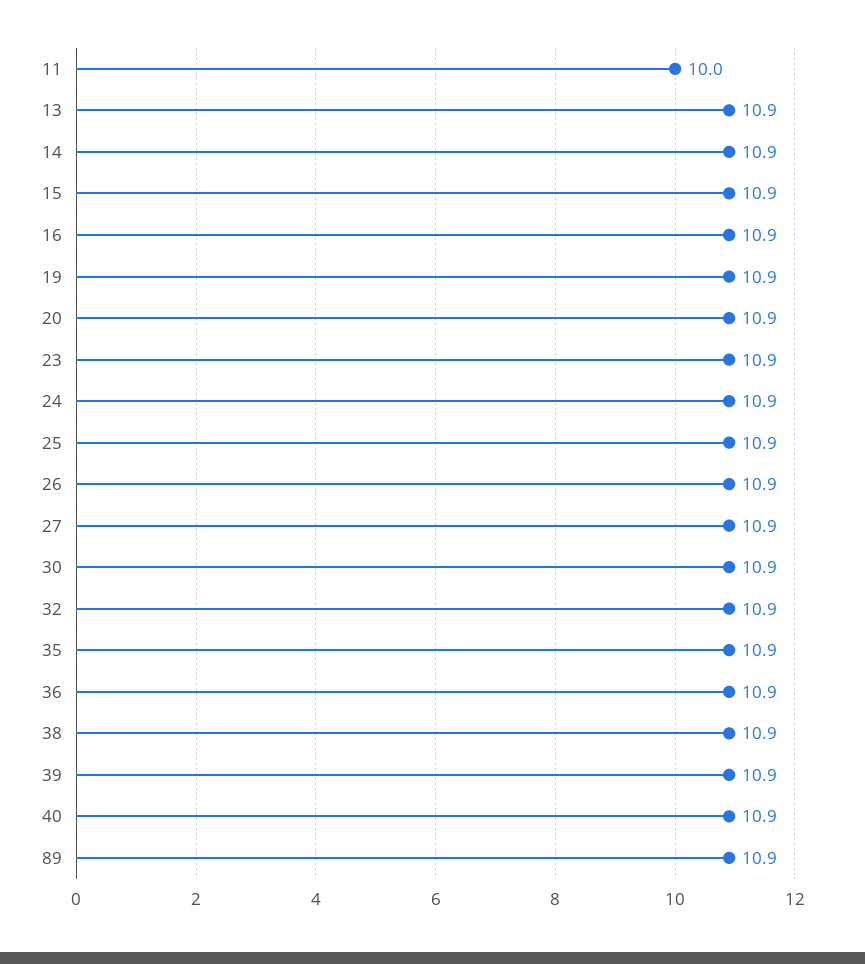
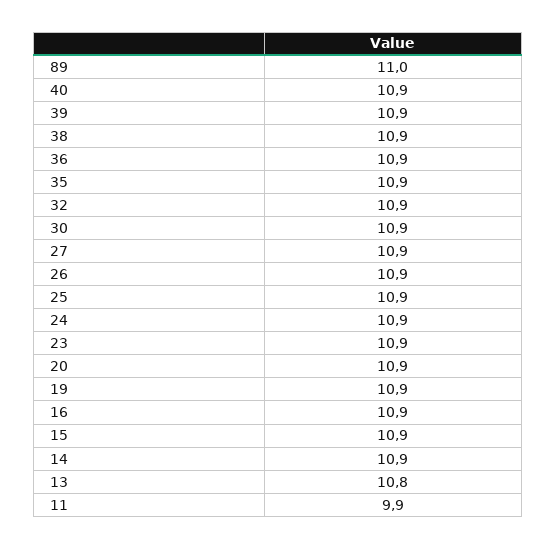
  {
-   "11": 10,
+   "11": 9.9,
-   "13": 10.9,
+   "13": 10.8,
    "14": 10.9,
    "15": 10.9,
    "16": 10.9,
    "19": 10.9,
    "20": 10.9,
    "23": 10.9,
    "24": 10.9,
    "25": 10.9,
    "26": 10.9,
    "27": 10.9,
    "30": 10.9,
    "32": 10.9,
    "35": 10.9,
    "36": 10.9,
    "38": 10.9,
    "39": 10.9,
    "40": 10.9,
-   "89": 10.9
+   "89": 11
  }

